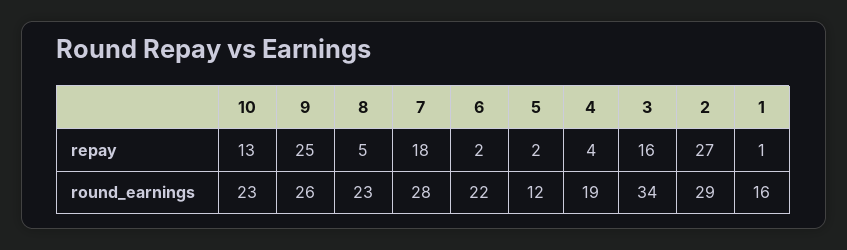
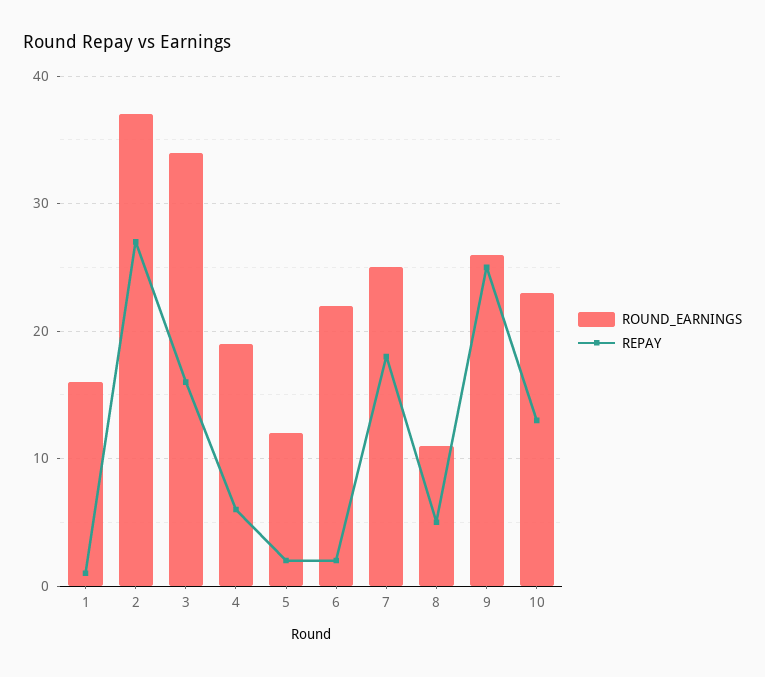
  {
    "repay": {
      "10": 13,
      "9": 25,
      "8": 5,
      "7": 18,
      "6": 2,
      "5": 2,
-     "4": 4,
+     "4": 6,
      "3": 16,
      "2": 27,
      "1": 1
    },
    "round_earnings": {
      "10": 23,
      "9": 26,
-     "8": 23,
+     "8": 11,
-     "7": 28,
+     "7": 25,
      "6": 22,
      "5": 12,
      "4": 19,
      "3": 34,
-     "2": 29,
+     "2": 37,
      "1": 16
    }
  }

